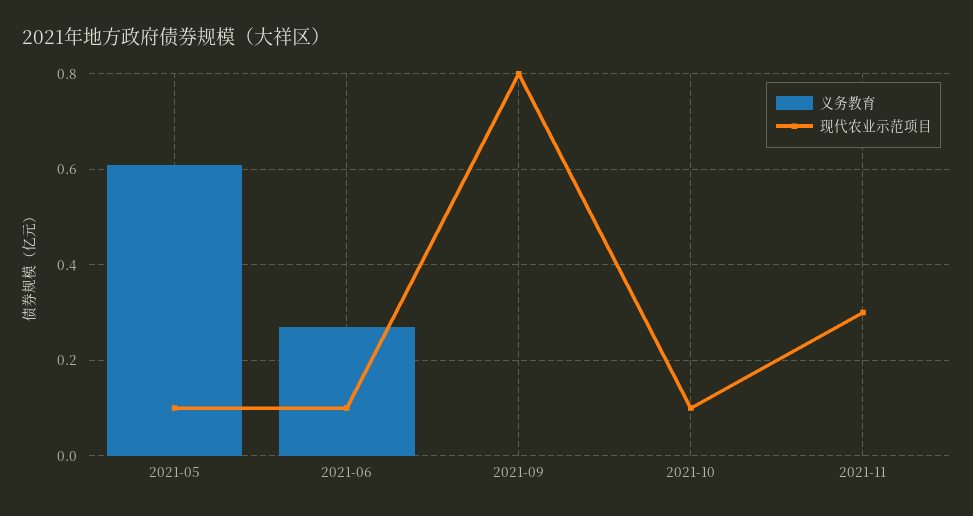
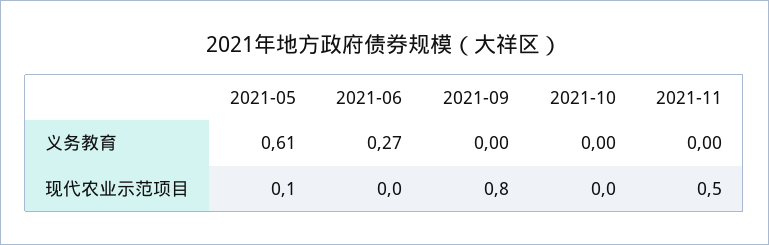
  {
    "义务教育": {
      "2021-05": 0.61,
      "2021-06": 0.27,
      "2021-09": 0,
      "2021-10": 0,
      "2021-11": 0
    },
    "现代农业示范项目": {
      "2021-05": 0.1,
-     "2021-06": 0.1,
+     "2021-06": 0,
      "2021-09": 0.8,
-     "2021-10": 0.1,
+     "2021-10": 0,
-     "2021-11": 0.3
+     "2021-11": 0.5
    }
  }

